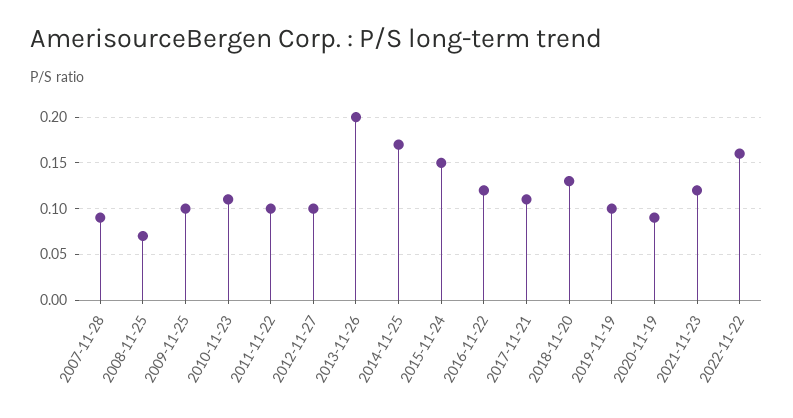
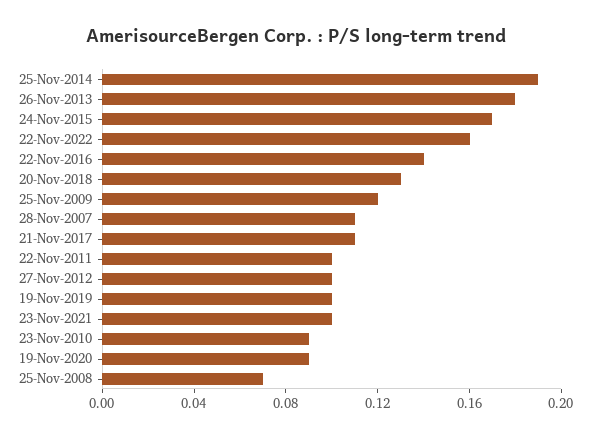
  {
-   "2007-11-28": 0.09,
+   "2007-11-28": 0.11,
    "2008-11-25": 0.07,
-   "2009-11-25": 0.1,
+   "2009-11-25": 0.12,
-   "2010-11-23": 0.11,
+   "2010-11-23": 0.09,
    "2011-11-22": 0.1,
    "2012-11-27": 0.1,
-   "2013-11-26": 0.2,
+   "2013-11-26": 0.18,
-   "2014-11-25": 0.17,
+   "2014-11-25": 0.19,
-   "2015-11-24": 0.15,
+   "2015-11-24": 0.17,
-   "2016-11-22": 0.12,
+   "2016-11-22": 0.14,
    "2017-11-21": 0.11,
    "2018-11-20": 0.13,
    "2019-11-19": 0.1,
    "2020-11-19": 0.09,
-   "2021-11-23": 0.12,
+   "2021-11-23": 0.1,
    "2022-11-22": 0.16
  }

